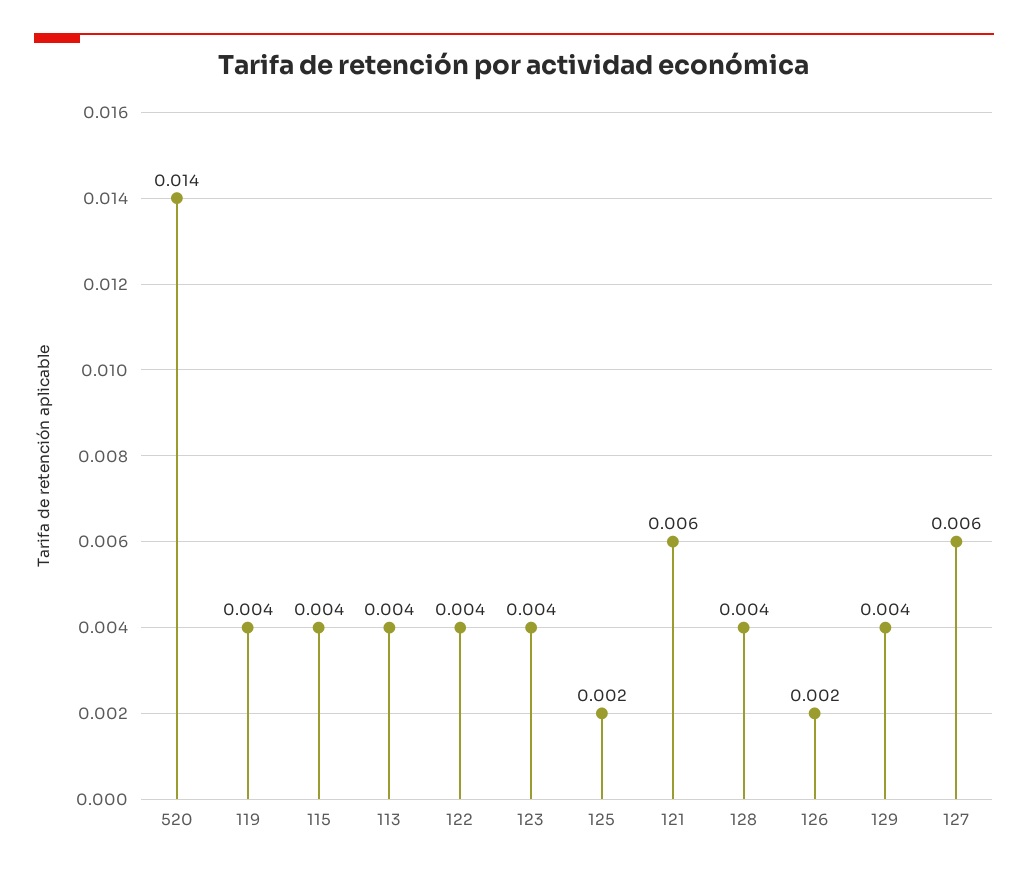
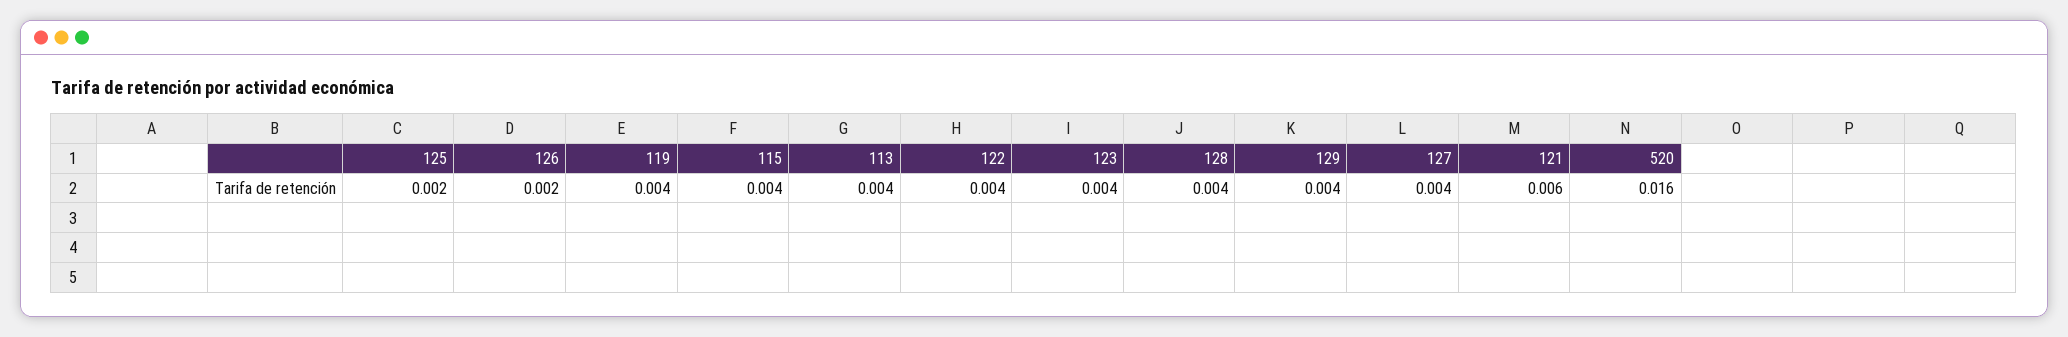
  {
-   "520": 0.014,
+   "520": 0.016,
    "119": 0.004,
    "115": 0.004,
    "113": 0.004,
    "122": 0.004,
    "123": 0.004,
    "125": 0.002,
    "121": 0.006,
    "128": 0.004,
    "126": 0.002,
    "129": 0.004,
-   "127": 0.006
+   "127": 0.004
  }

